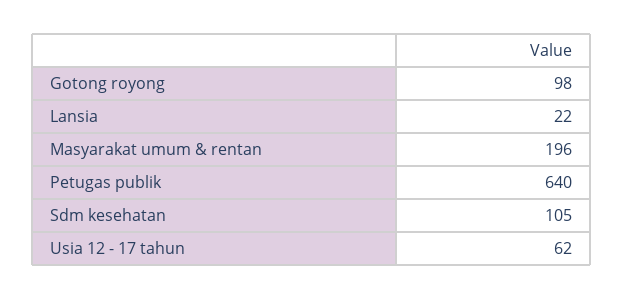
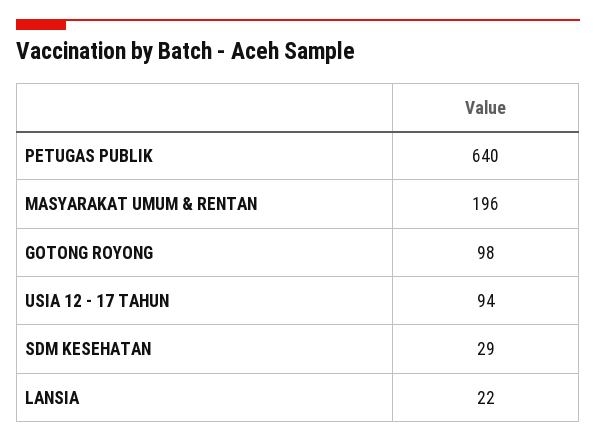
  {
    "Gotong royong": 98,
    "Lansia": 22,
    "Masyarakat umum & rentan": 196,
    "Petugas publik": 640,
-   "Sdm kesehatan": 105,
+   "Sdm kesehatan": 29,
-   "Usia 12 - 17 tahun": 62
+   "Usia 12 - 17 tahun": 94
  }

